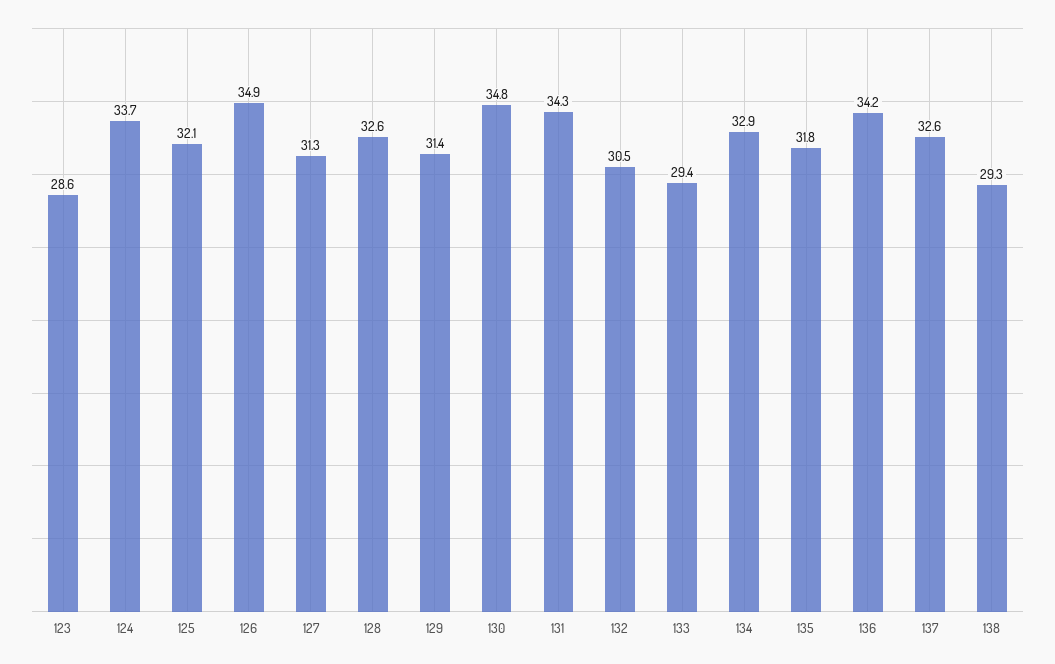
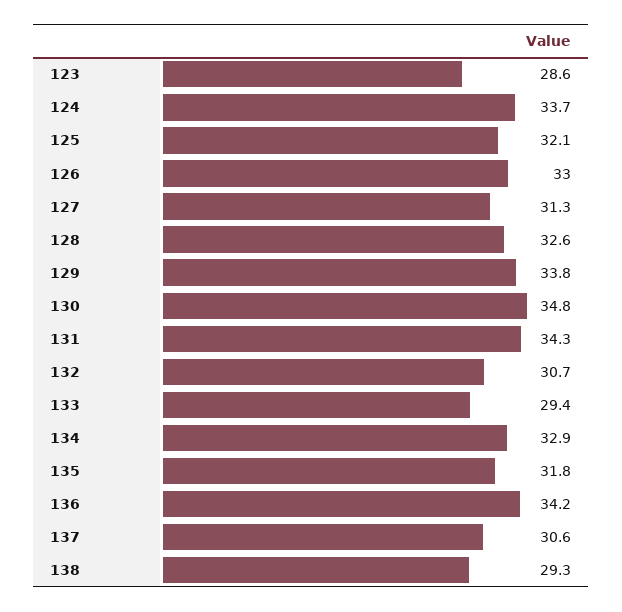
  {
    "123": 28.6,
    "124": 33.7,
    "125": 32.1,
-   "126": 34.9,
+   "126": 33,
    "127": 31.3,
    "128": 32.6,
-   "129": 31.4,
+   "129": 33.8,
    "130": 34.8,
    "131": 34.3,
-   "132": 30.5,
+   "132": 30.7,
    "133": 29.4,
    "134": 32.9,
    "135": 31.8,
    "136": 34.2,
-   "137": 32.6,
+   "137": 30.6,
    "138": 29.3
  }

